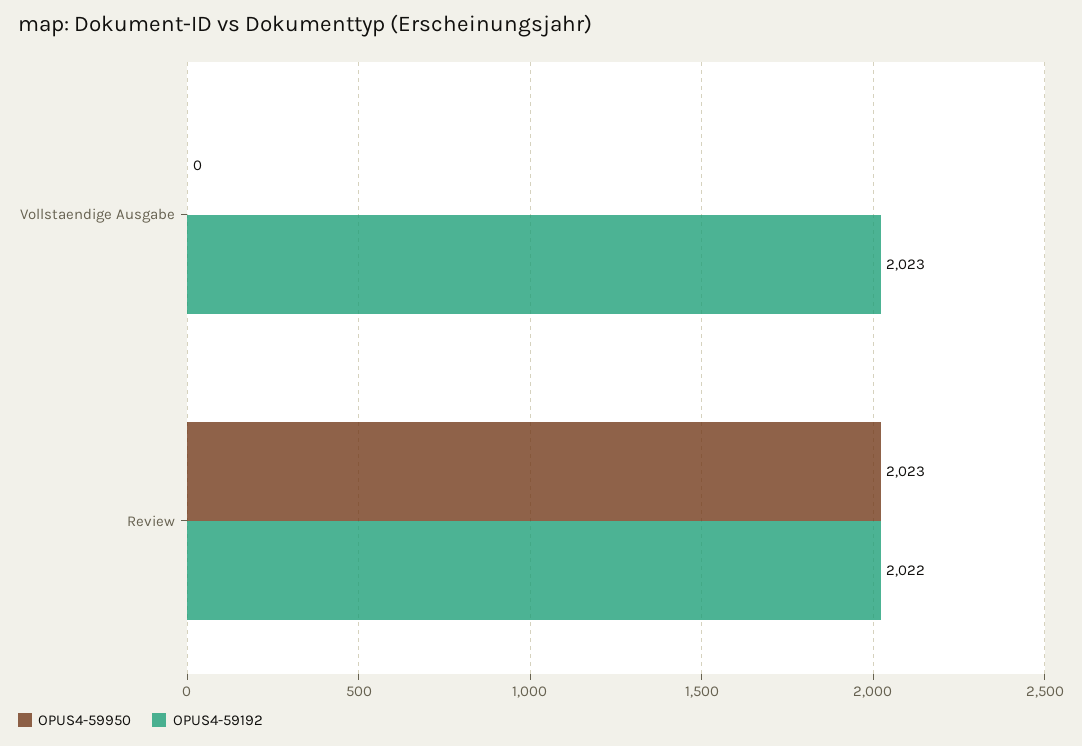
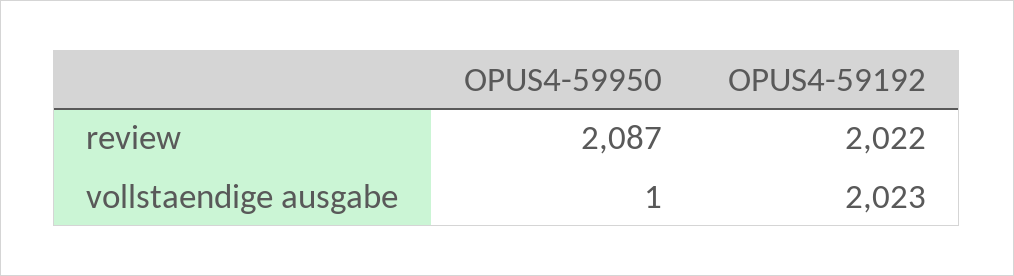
  {
    "OPUS4-59950": {
-     "Vollstaendige Ausgabe": 0,
+     "Vollstaendige Ausgabe": 1,
-     "Review": 2023
+     "Review": 2087
    },
    "OPUS4-59192": {
      "Vollstaendige Ausgabe": 2023,
      "Review": 2022
    }
  }

